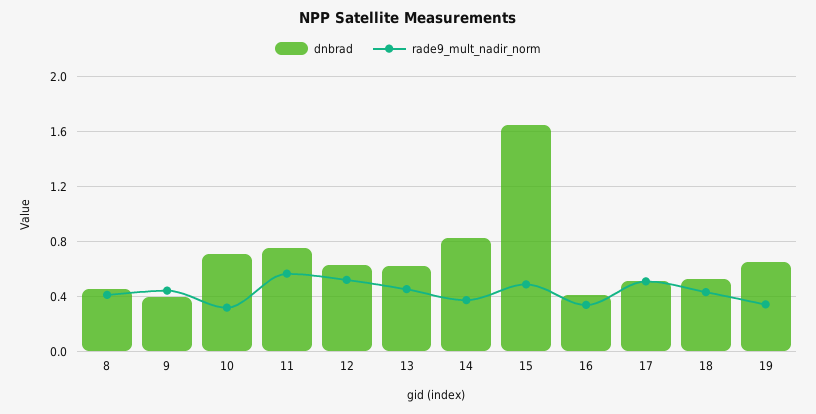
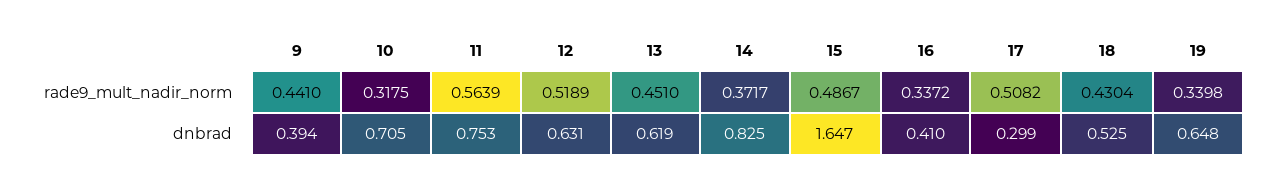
  {
    "dnbrad": {
-     "8": 0.45,
      "9": 0.394,
      "10": 0.705,
      "11": 0.753,
      "12": 0.631,
      "13": 0.619,
      "14": 0.825,
      "15": 1.647,
      "16": 0.41,
-     "17": 0.5,
+     "17": 0.299,
      "18": 0.525,
      "19": 0.648
    },
    "rade9_mult_nadir_norm": {
-     "8": 0.4,
      "9": 0.441,
      "10": 0.3175,
      "11": 0.5639,
      "12": 0.5189,
      "13": 0.451,
      "14": 0.3717,
      "15": 0.4867,
      "16": 0.3372,
      "17": 0.5082,
      "18": 0.4304,
      "19": 0.3398
    }
  }

